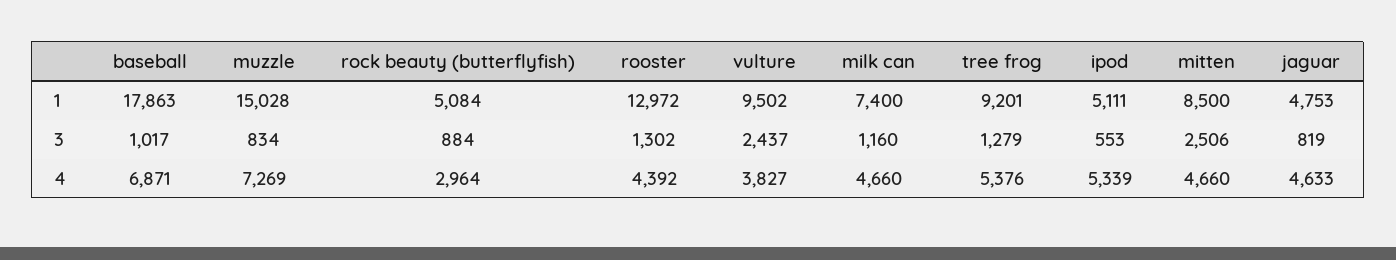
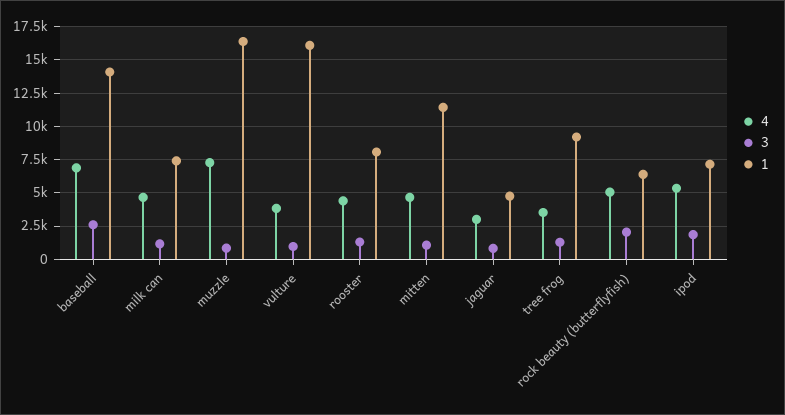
  {
    "1": {
-     "baseball": 17863,
+     "baseball": 14000,
-     "muzzle": 15028,
+     "muzzle": 16500,
-     "rock beauty (butterflyfish)": 5084,
+     "rock beauty (butterflyfish)": 6500,
-     "rooster": 12972,
+     "rooster": 8000,
-     "vulture": 9502,
+     "vulture": 16000,
      "milk can": 7400,
      "tree frog": 9201,
-     "ipod": 5111,
+     "ipod": 7000,
-     "mitten": 8500,
+     "mitten": 11500,
      "jaguar": 4753
    },
    "3": {
-     "baseball": 1017,
+     "baseball": 2500,
      "muzzle": 834,
-     "rock beauty (butterflyfish)": 884,
+     "rock beauty (butterflyfish)": 2000,
      "rooster": 1302,
-     "vulture": 2437,
+     "vulture": 1000,
      "milk can": 1160,
      "tree frog": 1279,
-     "ipod": 553,
+     "ipod": 2000,
-     "mitten": 2506,
+     "mitten": 1000,
      "jaguar": 819
    },
    "4": {
      "baseball": 6871,
      "muzzle": 7269,
-     "rock beauty (butterflyfish)": 2964,
+     "rock beauty (butterflyfish)": 5000,
      "rooster": 4392,
      "vulture": 3827,
      "milk can": 4660,
-     "tree frog": 5376,
+     "tree frog": 3500,
      "ipod": 5339,
      "mitten": 4660,
-     "jaguar": 4633
+     "jaguar": 3000
    }
  }

